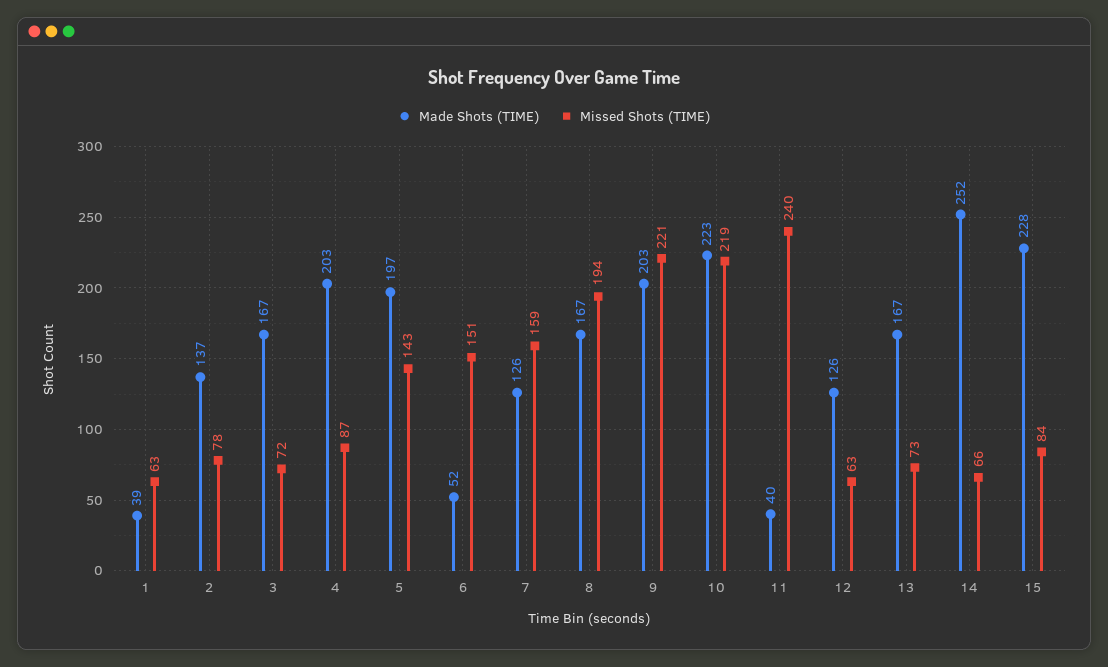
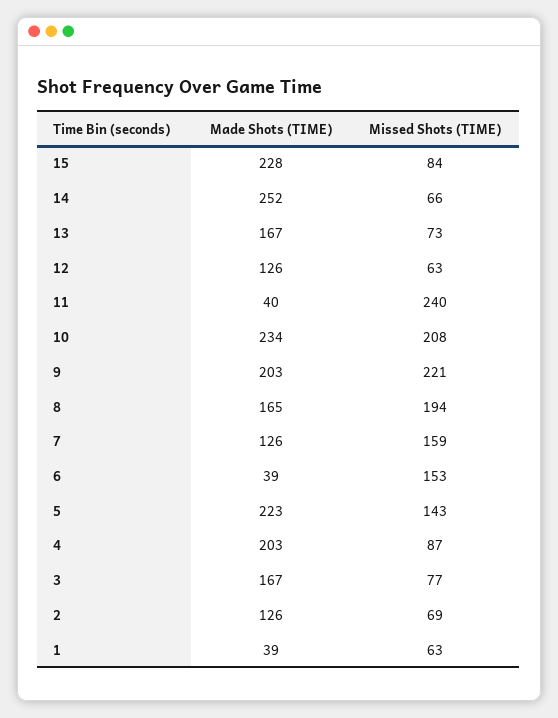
  {
    "Made Shots (TIME)": {
      "1": 39,
-     "2": 137,
+     "2": 126,
      "3": 167,
      "4": 203,
-     "5": 197,
+     "5": 223,
-     "6": 52,
+     "6": 39,
      "7": 126,
-     "8": 167,
+     "8": 165,
      "9": 203,
-     "10": 223,
+     "10": 234,
      "11": 40,
      "12": 126,
      "13": 167,
      "14": 252,
      "15": 228
    },
    "Missed Shots (TIME)": {
      "1": 63,
-     "2": 78,
+     "2": 69,
-     "3": 72,
+     "3": 77,
      "4": 87,
      "5": 143,
-     "6": 151,
+     "6": 153,
      "7": 159,
      "8": 194,
      "9": 221,
-     "10": 219,
+     "10": 208,
      "11": 240,
      "12": 63,
      "13": 73,
      "14": 66,
      "15": 84
    }
  }

